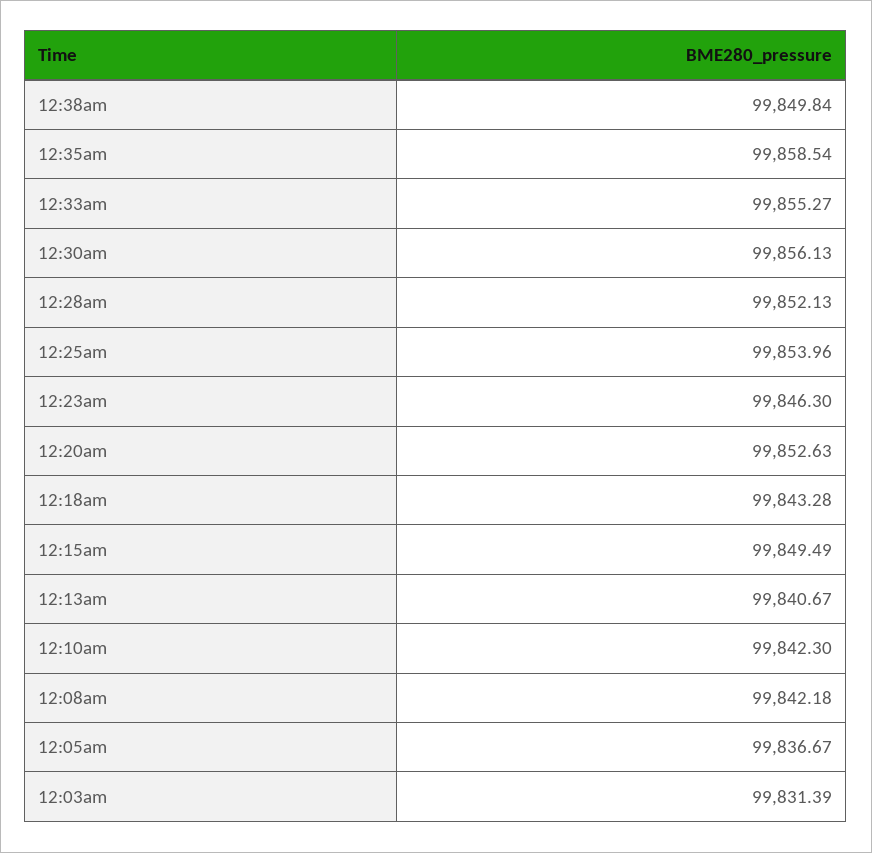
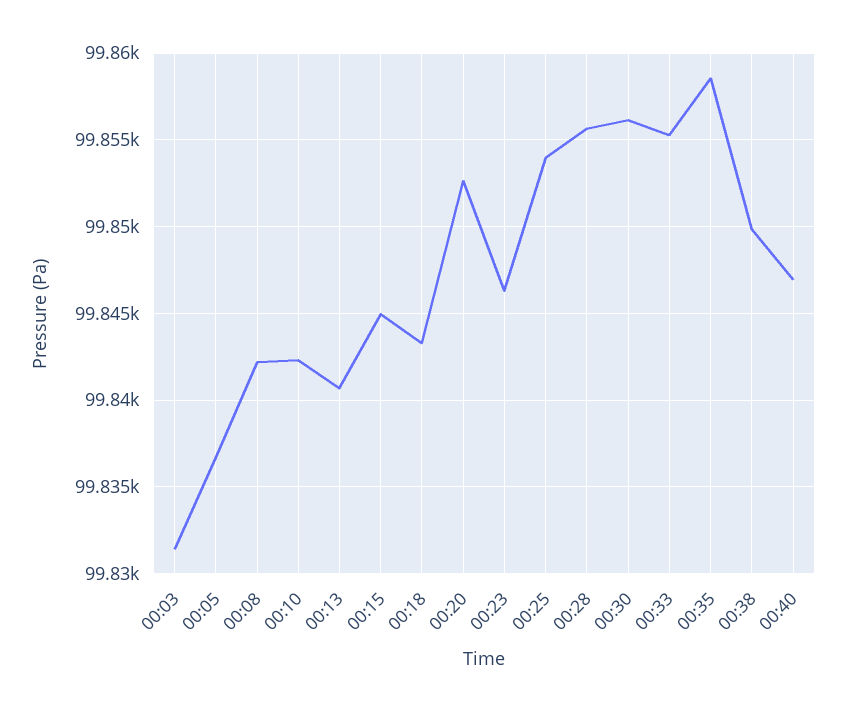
  {
    "12:38am": 99849.84,
    "12:35am": 99858.54,
    "12:33am": 99855.27,
    "12:30am": 99856.13,
-   "12:28am": 99852.13,
+   "12:28am": 99855.5,
    "12:25am": 99853.96,
    "12:23am": 99846.3,
    "12:20am": 99852.63,
    "12:18am": 99843.28,
-   "12:15am": 99849.49,
+   "12:15am": 99845,
    "12:13am": 99840.67,
    "12:10am": 99842.3,
    "12:08am": 99842.18,
    "12:05am": 99836.67,
-   "12:03am": 99831.39
+   "12:03am": 99831.39,
+   "00:40": 99847
  }

